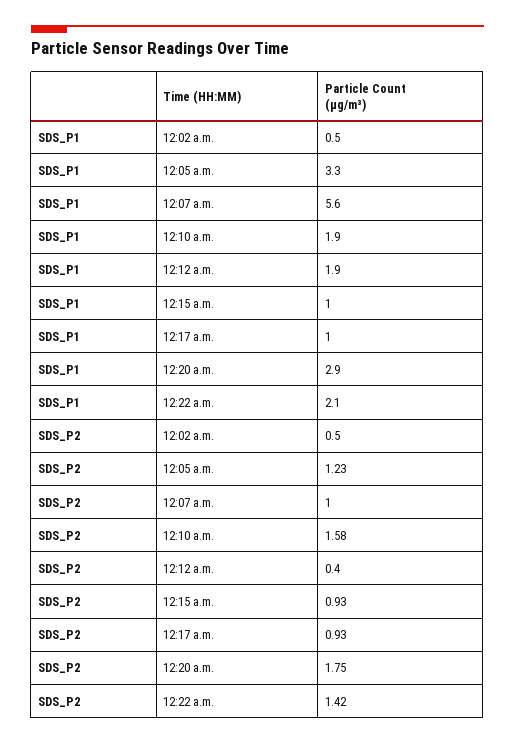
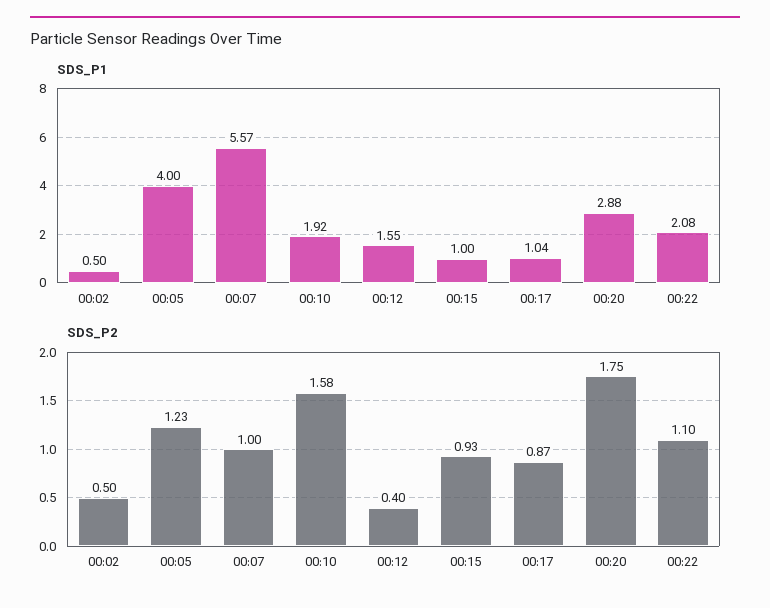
  {
    "SDS_P1": {
      "12:02 a.m.": 0.5,
-     "12:05 a.m.": 3.3,
+     "12:05 a.m.": 4,
      "12:07 a.m.": 5.57,
      "12:10 a.m.": 1.92,
-     "12:12 a.m.": 1.9,
+     "12:12 a.m.": 1.55,
      "12:15 a.m.": 1,
      "12:17 a.m.": 1.04,
      "12:20 a.m.": 2.88,
      "12:22 a.m.": 2.08
    },
    "SDS_P2": {
      "12:02 a.m.": 0.5,
      "12:05 a.m.": 1.23,
      "12:07 a.m.": 1,
      "12:10 a.m.": 1.58,
      "12:12 a.m.": 0.4,
      "12:15 a.m.": 0.93,
-     "12:17 a.m.": 0.93,
+     "12:17 a.m.": 0.87,
      "12:20 a.m.": 1.75,
-     "12:22 a.m.": 1.42
+     "12:22 a.m.": 1.1
    }
  }

